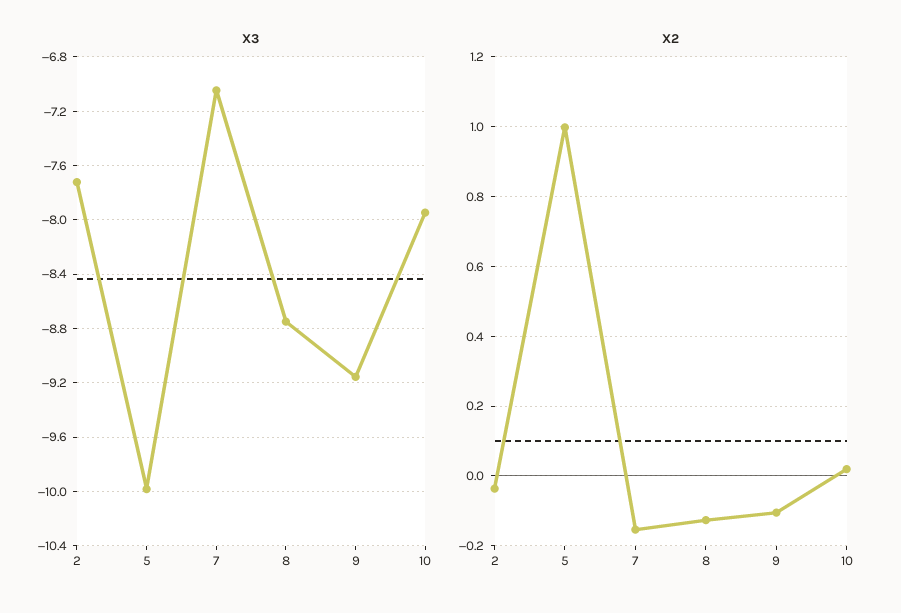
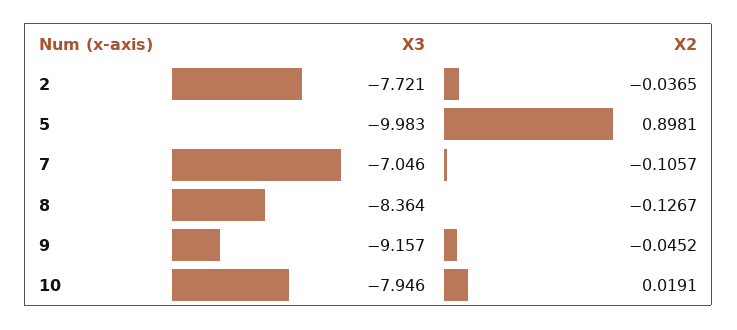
  {
    "X3": {
      "2": -7.721,
      "5": -9.983,
      "7": -7.046,
-     "8": -8.75,
+     "8": -8.364,
      "9": -9.157,
      "10": -7.946
    },
    "X2": {
      "2": -0.0365,
-     "5": 1,
+     "5": 0.8981,
-     "7": -0.16,
+     "7": -0.1057,
      "8": -0.1267,
-     "9": -0.1,
+     "9": -0.0452,
      "10": 0.0191
    }
  }

